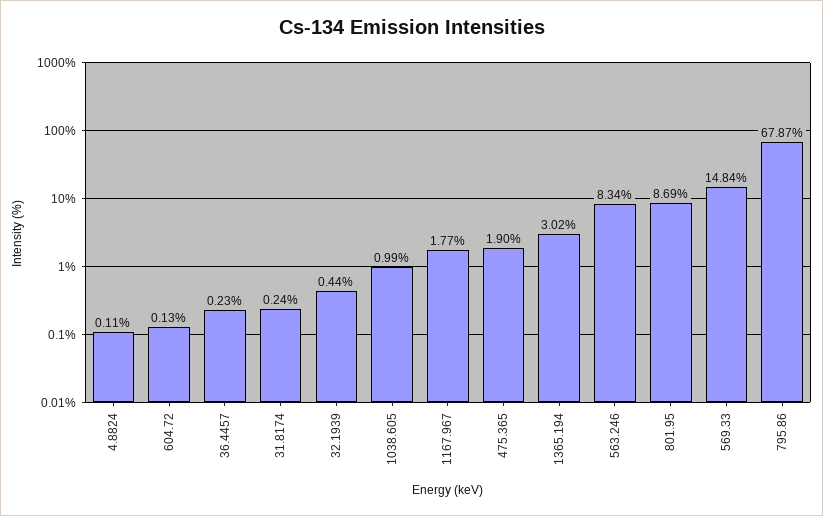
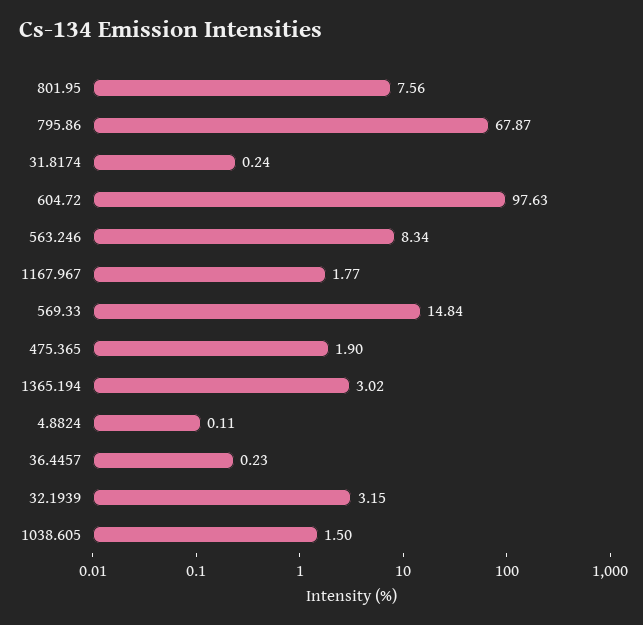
  {
    "4.8824": 0.11,
-   "604.72": 0.13,
+   "604.72": 97.63,
    "36.4457": 0.23,
    "31.8174": 0.24,
-   "32.1939": 0.44,
+   "32.1939": 3.15,
-   "1038.605": 0.99,
+   "1038.605": 1.5,
    "1167.967": 1.77,
    "475.365": 1.9,
    "1365.194": 3.02,
    "563.246": 8.34,
-   "801.95": 8.69,
+   "801.95": 7.56,
    "569.33": 14.84,
    "795.86": 67.87
  }

